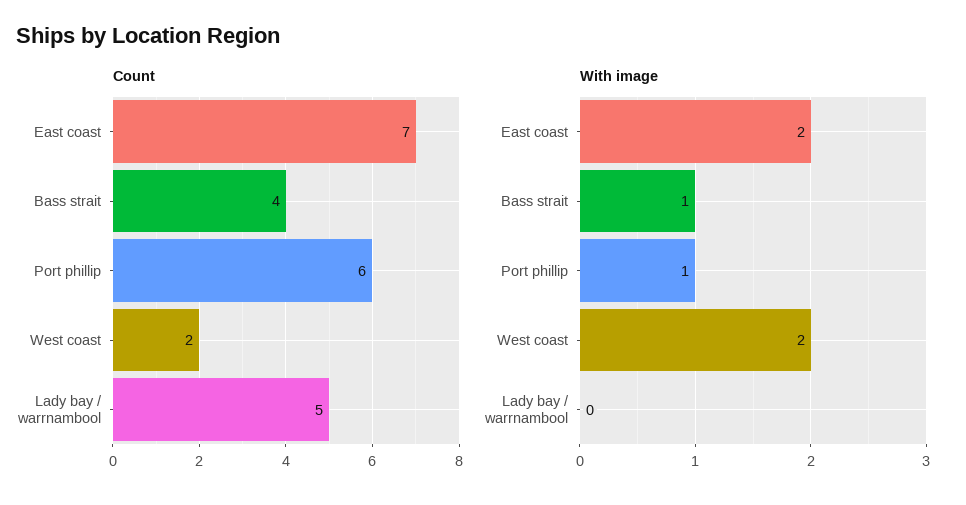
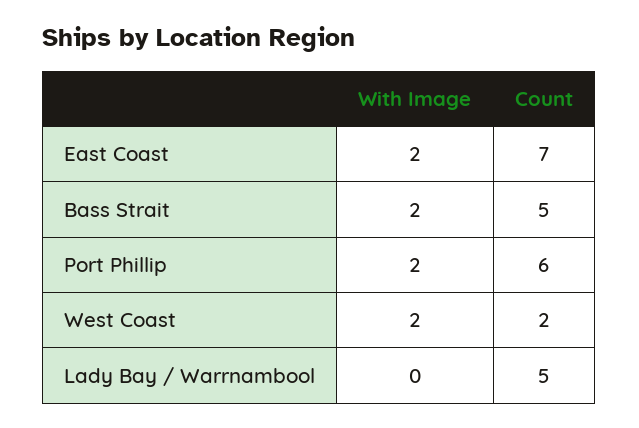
  {
    "Count": {
      "East coast": 7,
-     "Bass strait": 4,
+     "Bass strait": 5,
      "Port phillip": 6,
      "West coast": 2,
      "Lady bay / warrnambool": 5
    },
    "With image": {
      "East coast": 2,
-     "Bass strait": 1,
+     "Bass strait": 2,
-     "Port phillip": 1,
+     "Port phillip": 2,
      "West coast": 2,
      "Lady bay / warrnambool": 0
    }
  }

